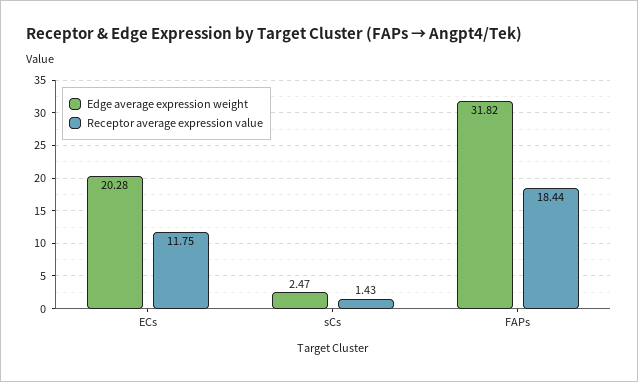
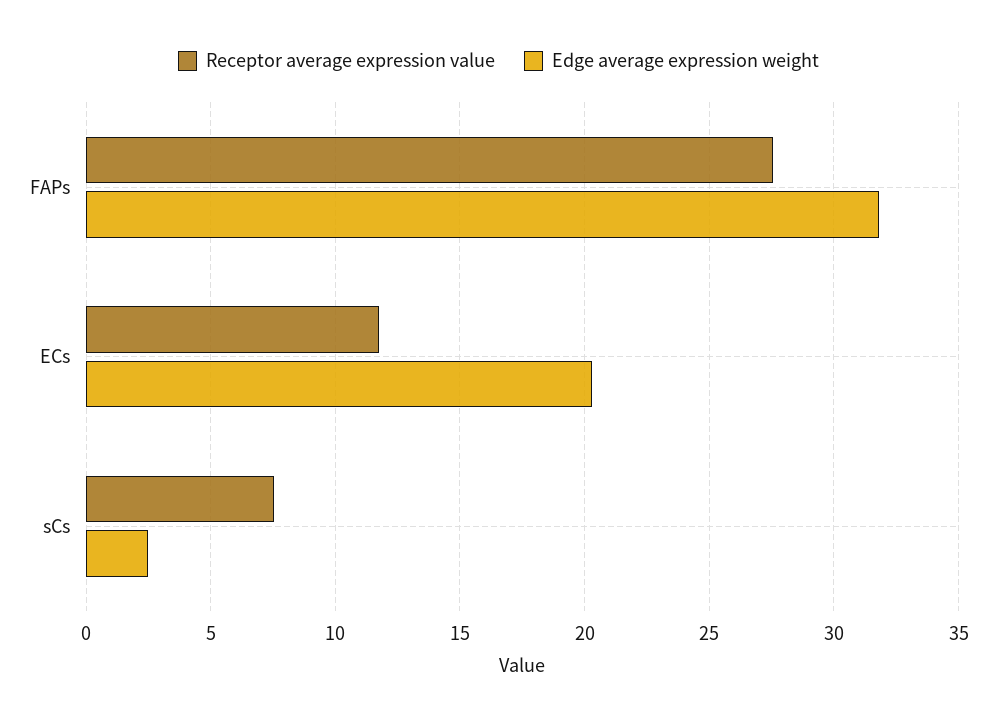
  {
    "Edge average expression weight": {
      "ECs": 20.28,
      "sCs": 2.47,
      "FAPs": 31.82
    },
    "Receptor average expression value": {
      "ECs": 11.75,
-     "sCs": 1.43,
+     "sCs": 7.5,
-     "FAPs": 18.44
+     "FAPs": 27.5
    }
  }

